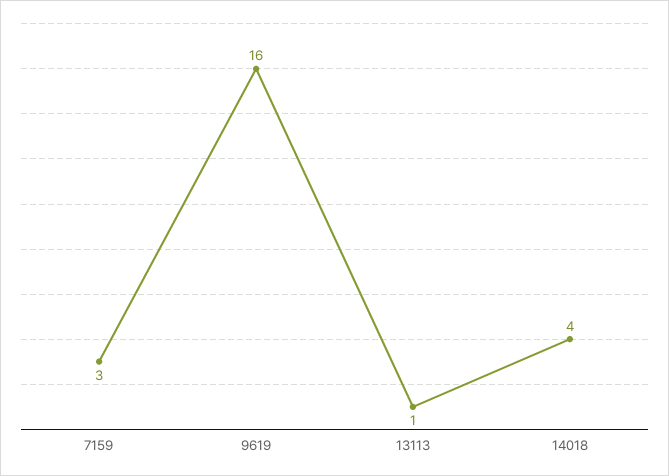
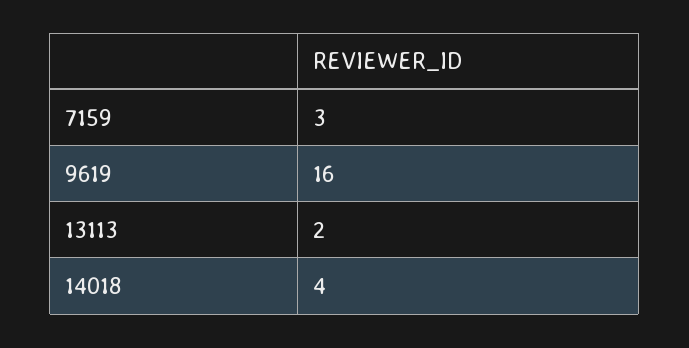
  {
    "7159": 3,
    "9619": 16,
-   "13113": 1,
+   "13113": 2,
    "14018": 4
  }

